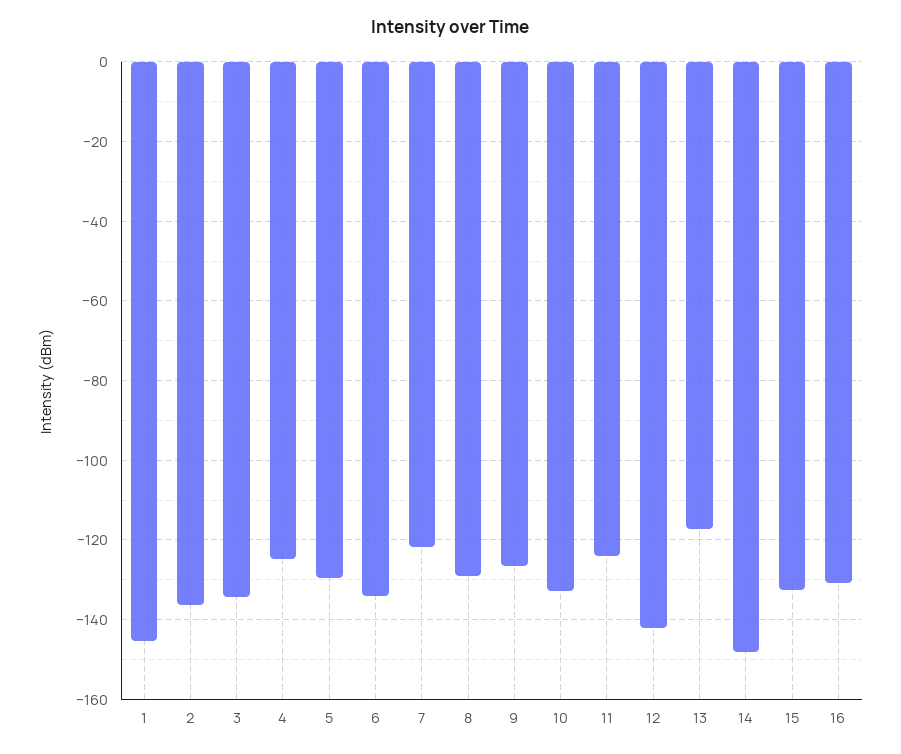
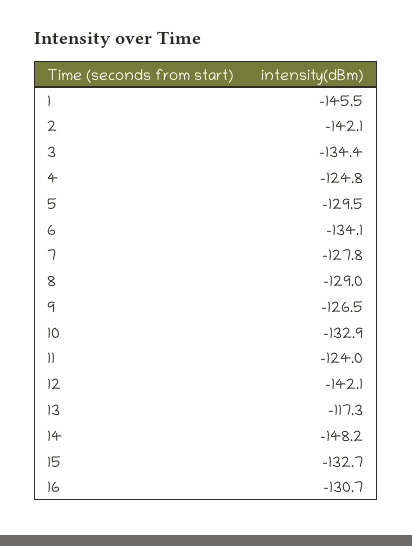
  {
    "1": -145.5,
-   "2": -136,
+   "2": -142.1,
    "3": -134.4,
    "4": -124.8,
    "5": -129.5,
    "6": -134.1,
-   "7": -122,
+   "7": -127.8,
    "8": -129,
    "9": -126.5,
    "10": -132.9,
    "11": -124,
    "12": -142.1,
    "13": -117.3,
    "14": -148.2,
    "15": -132.7,
    "16": -130.7
  }

